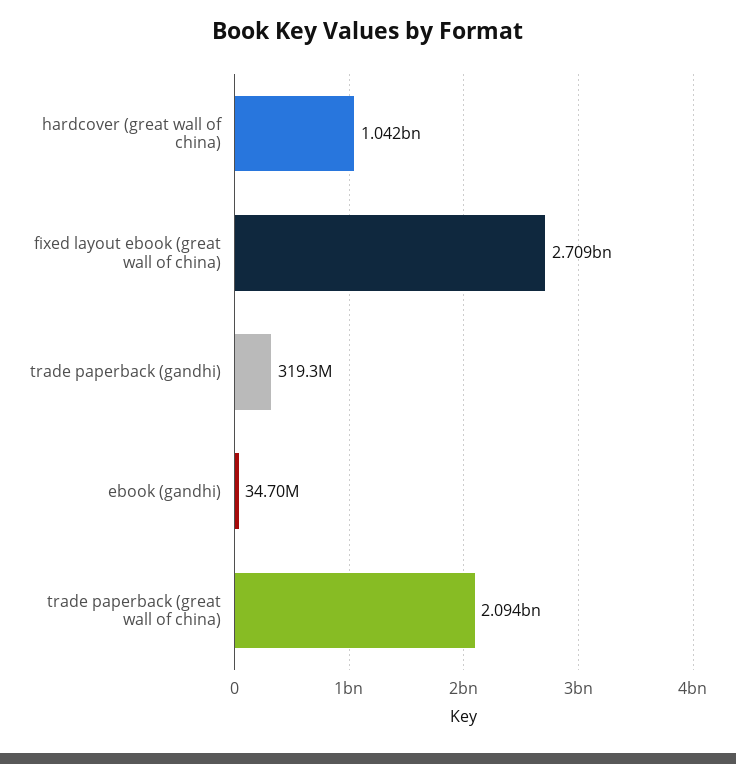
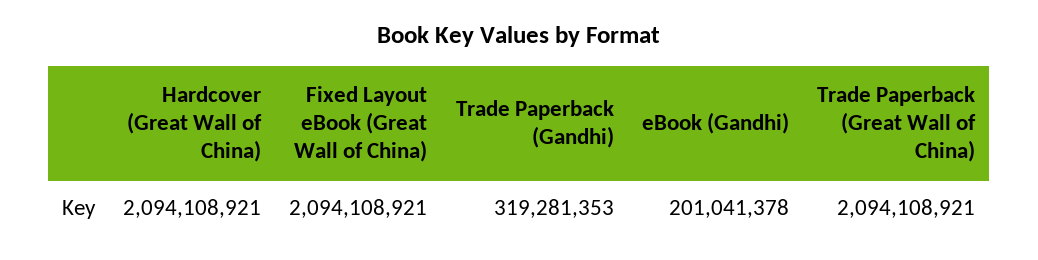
  {
-   "hardcover (great wall of china)": 1042000000,
+   "hardcover (great wall of china)": 2094108921,
-   "fixed layout ebook (great wall of china)": 2709000000,
+   "fixed layout ebook (great wall of china)": 2094108921,
    "trade paperback (gandhi)": 319281353,
-   "ebook (gandhi)": 34700000,
+   "ebook (gandhi)": 201041378,
    "trade paperback (great wall of china)": 2094108921
  }

